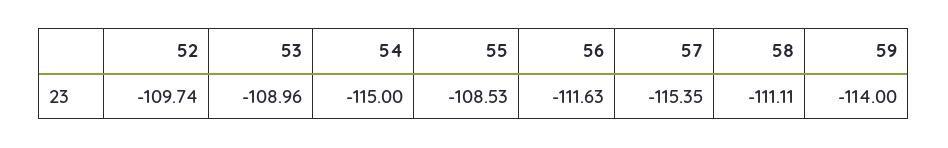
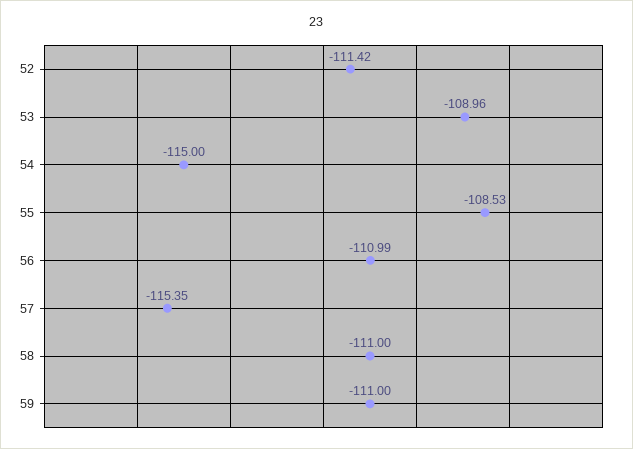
  {
-   "52": -109.74,
+   "52": -111.42,
    "53": -108.96,
    "54": -115,
    "55": -108.53,
-   "56": -111.63,
+   "56": -110.99,
    "57": -115.35,
-   "58": -111.11,
+   "58": -111,
-   "59": -114
+   "59": -111
  }

